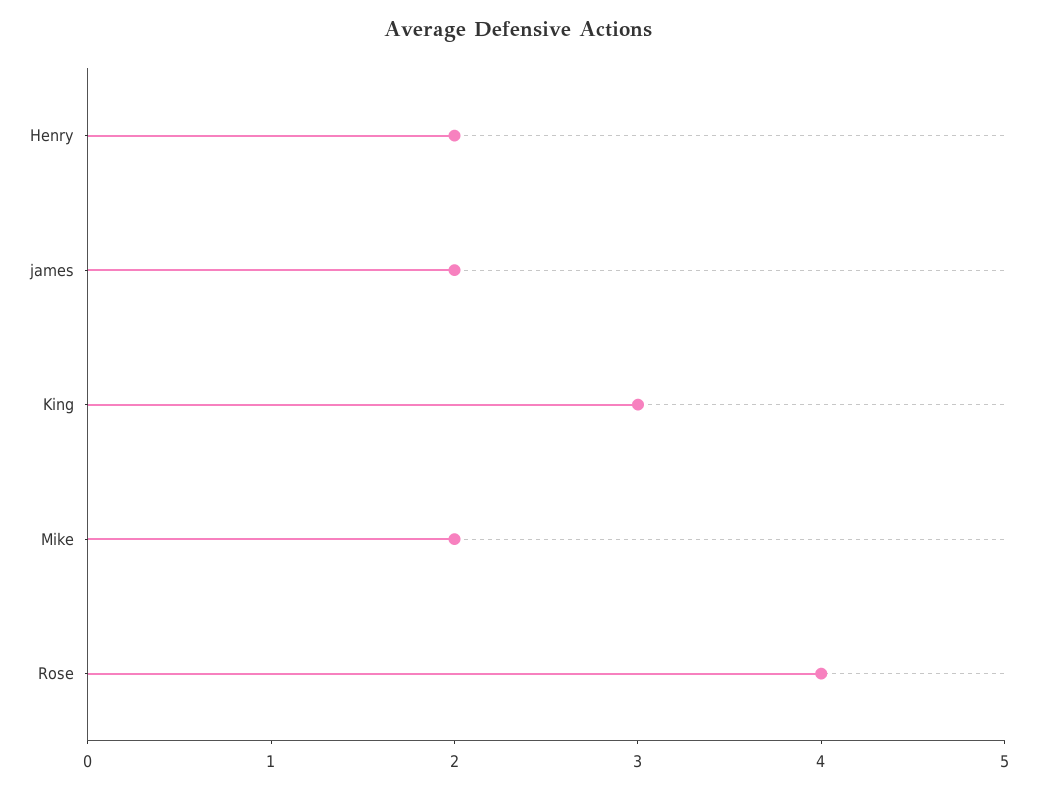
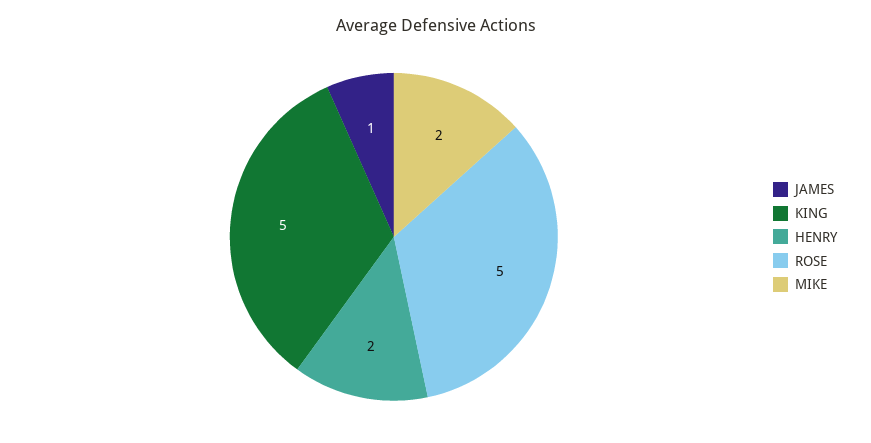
  {
    "Henry": 2,
-   "james": 2,
+   "james": 1,
-   "King": 3,
+   "King": 5,
    "Mike": 2,
-   "Rose": 4
+   "Rose": 5
  }

